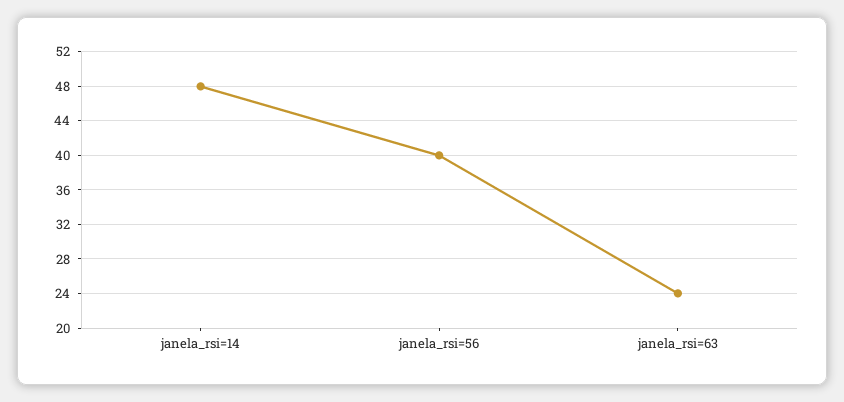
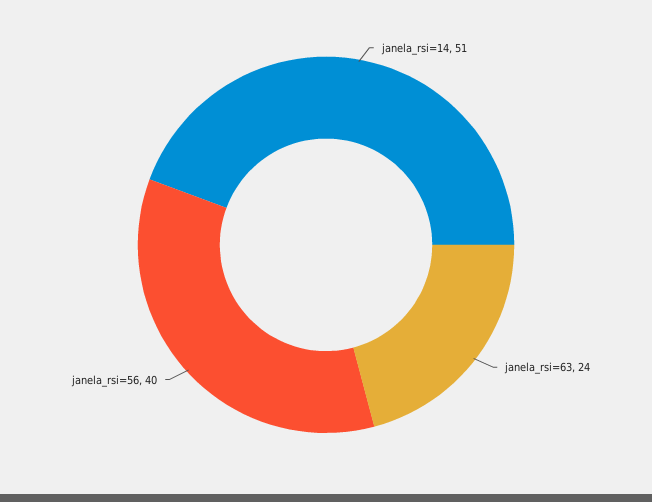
  {
-   "janela_rsi=14": 48,
+   "janela_rsi=14": 51,
    "janela_rsi=56": 40,
    "janela_rsi=63": 24
  }

